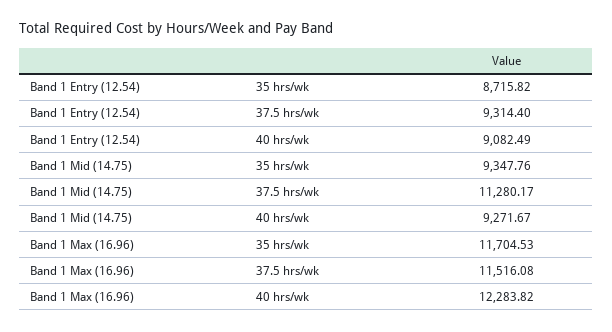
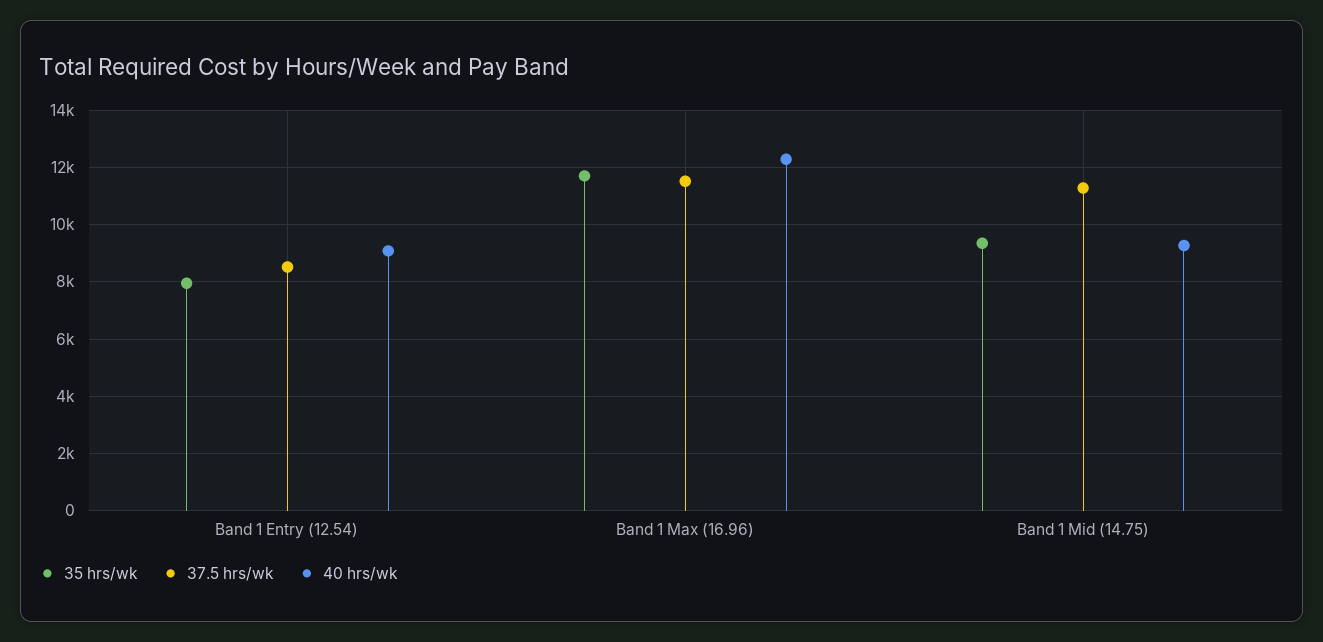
  {
    "35 hrs/wk": {
-     "Band 1 Entry (12.54)": 8715.82,
+     "Band 1 Entry (12.54)": 8000,
      "Band 1 Mid (14.75)": 9347.76,
      "Band 1 Max (16.96)": 11704.53
    },
    "37.5 hrs/wk": {
-     "Band 1 Entry (12.54)": 9314.4,
+     "Band 1 Entry (12.54)": 8500,
      "Band 1 Mid (14.75)": 11280.17,
      "Band 1 Max (16.96)": 11516.08
    },
    "40 hrs/wk": {
      "Band 1 Entry (12.54)": 9082.49,
      "Band 1 Mid (14.75)": 9271.67,
      "Band 1 Max (16.96)": 12283.82
    }
  }

